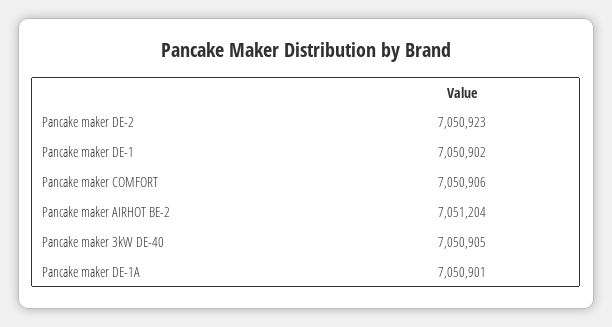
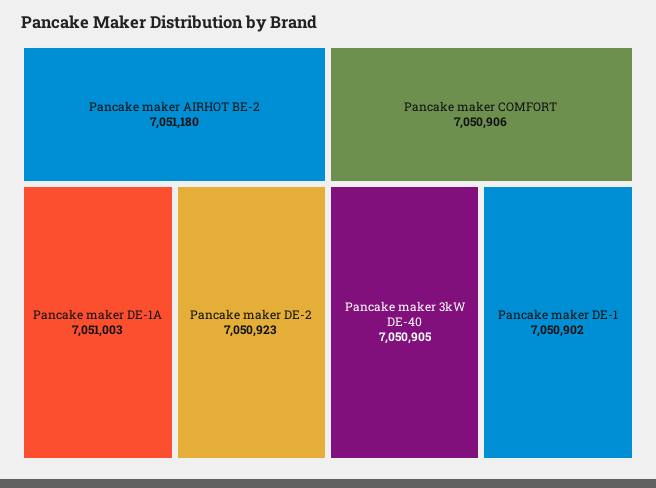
  {
    "Pancake maker DE-2": 7050923,
    "Pancake maker DE-1": 7050902,
    "Pancake maker COMFORT": 7050906,
-   "Pancake maker AIRHOT BE-2": 7051204,
+   "Pancake maker AIRHOT BE-2": 7051180,
    "Pancake maker 3kW DE-40": 7050905,
-   "Pancake maker DE-1A": 7050901
+   "Pancake maker DE-1A": 7051003
  }

